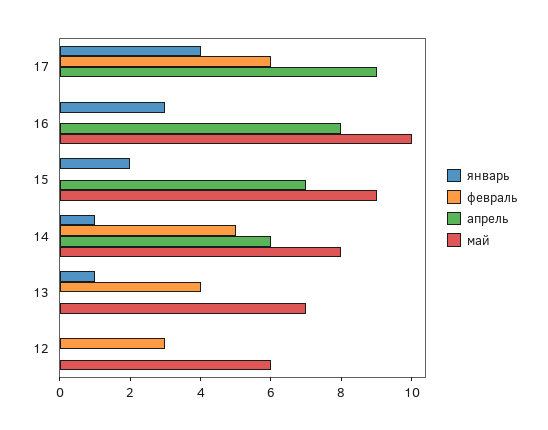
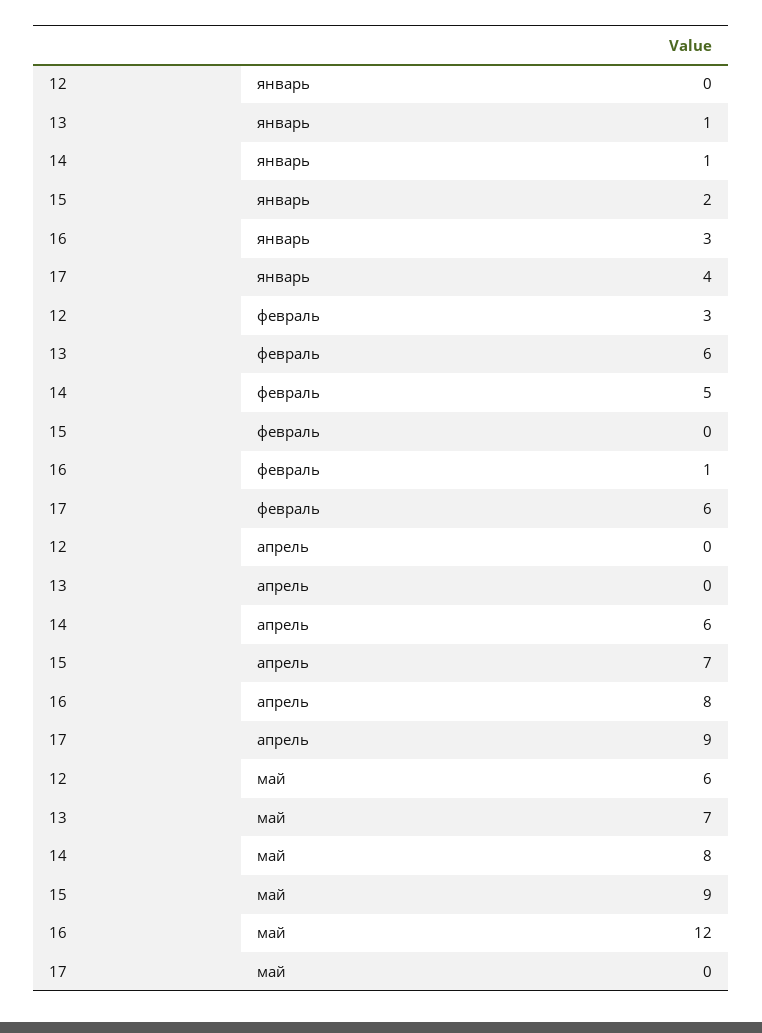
  {
    "январь": {
      "17": 4,
      "16": 3,
      "15": 2,
      "14": 1,
      "13": 1,
      "12": 0
    },
    "февраль": {
      "17": 6,
-     "16": 0,
+     "16": 1,
      "15": 0,
      "14": 5,
-     "13": 4,
+     "13": 6,
      "12": 3
    },
    "апрель": {
      "17": 9,
      "16": 8,
      "15": 7,
      "14": 6,
      "13": 0,
      "12": 0
    },
    "май": {
      "17": 0,
-     "16": 10,
+     "16": 12,
      "15": 9,
      "14": 8,
      "13": 7,
      "12": 6
    }
  }

